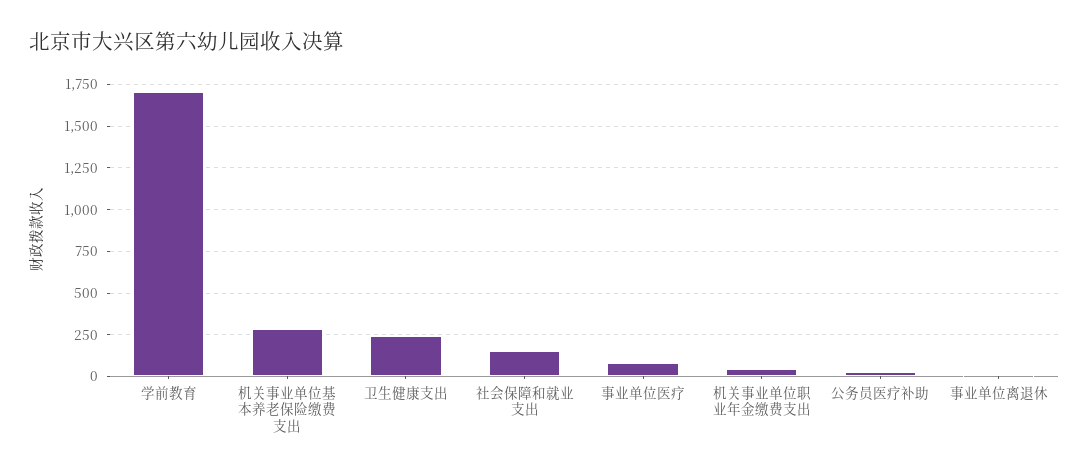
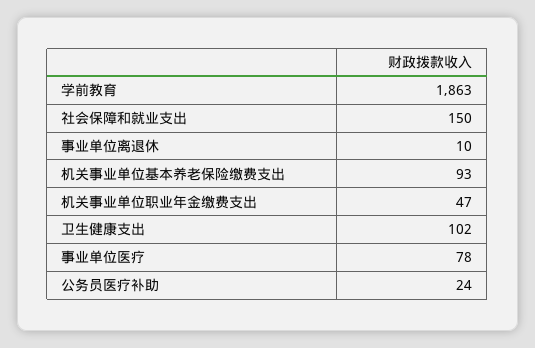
  {
-   "学前教育": 1700,
+   "学前教育": 1863,
-   "机关事业单位基本养老保险缴费支出": 300,
+   "机关事业单位基本养老保险缴费支出": 93,
-   "卫生健康支出": 250,
+   "卫生健康支出": 102,
    "社会保障和就业支出": 150,
    "事业单位医疗": 78,
    "机关事业单位职业年金缴费支出": 47,
    "公务员医疗补助": 24,
    "事业单位离退休": 10
  }

